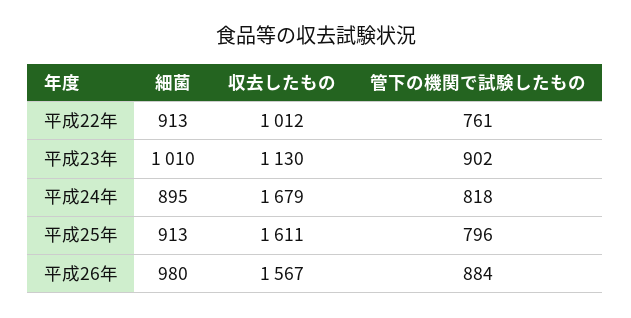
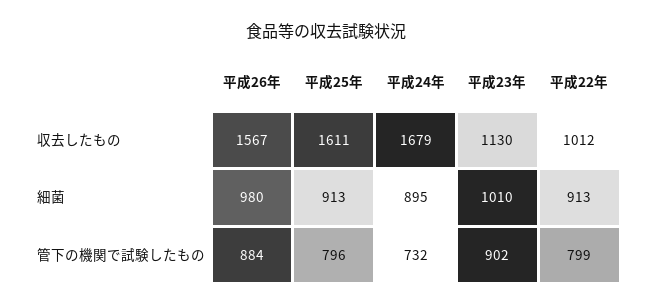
  {
    "細菌": {
      "平成22年": 913,
      "平成23年": 1010,
      "平成24年": 895,
      "平成25年": 913,
      "平成26年": 980
    },
    "収去したもの": {
      "平成22年": 1012,
      "平成23年": 1130,
      "平成24年": 1679,
      "平成25年": 1611,
      "平成26年": 1567
    },
    "管下の機関で試験したもの": {
-     "平成22年": 761,
+     "平成22年": 799,
      "平成23年": 902,
-     "平成24年": 818,
+     "平成24年": 732,
      "平成25年": 796,
      "平成26年": 884
    }
  }

